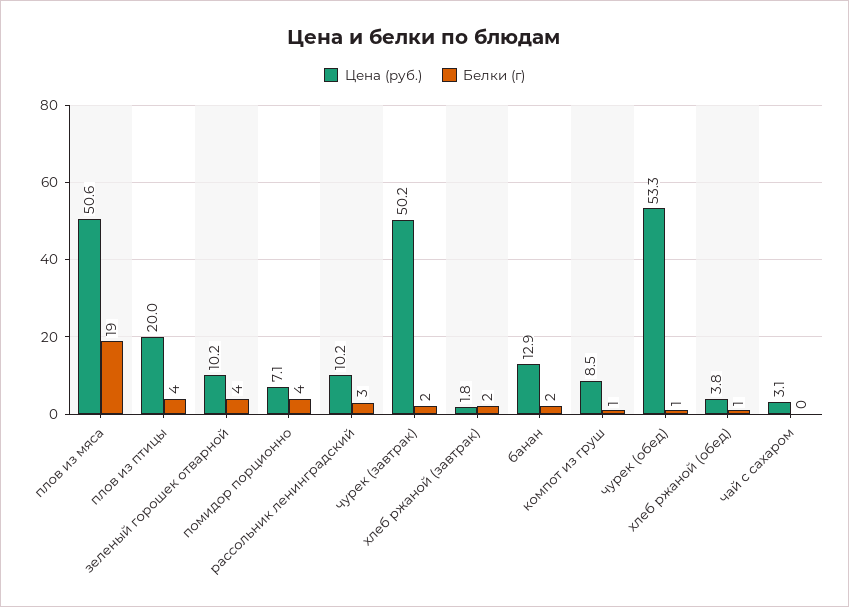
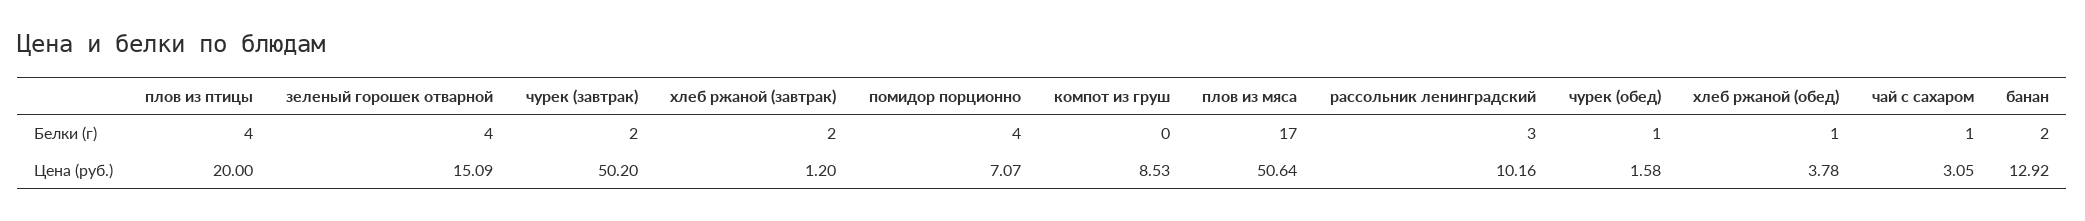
  {
    "Цена (руб.)": {
      "плов из мяса": 50.64,
      "плов из птицы": 20,
-     "зеленый горошек отварной": 10.2,
+     "зеленый горошек отварной": 15.09,
      "помидор порционно": 7.07,
      "рассольник ленинградский": 10.16,
      "чурек (завтрак)": 50.2,
-     "хлеб ржаной (завтрак)": 1.8,
+     "хлеб ржаной (завтрак)": 1.2,
      "банан": 12.92,
      "компот из груш": 8.53,
-     "чурек (обед)": 53.3,
+     "чурек (обед)": 1.58,
      "хлеб ржаной (обед)": 3.78,
      "чай с сахаром": 3.05
    },
    "Белки (г)": {
-     "плов из мяса": 19,
+     "плов из мяса": 17,
      "плов из птицы": 4,
      "зеленый горошек отварной": 4,
      "помидор порционно": 4,
      "рассольник ленинградский": 3,
      "чурек (завтрак)": 2,
      "хлеб ржаной (завтрак)": 2,
      "банан": 2,
-     "компот из груш": 1,
+     "компот из груш": 0,
      "чурек (обед)": 1,
      "хлеб ржаной (обед)": 1,
-     "чай с сахаром": 0
+     "чай с сахаром": 1
    }
  }

